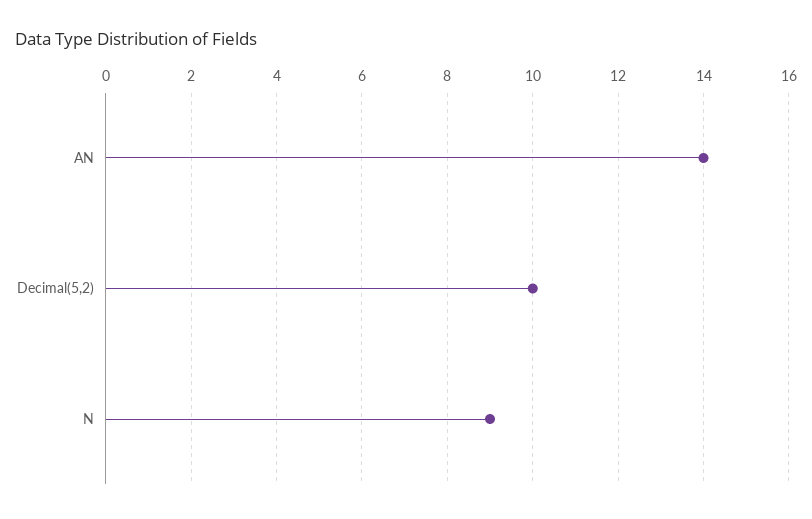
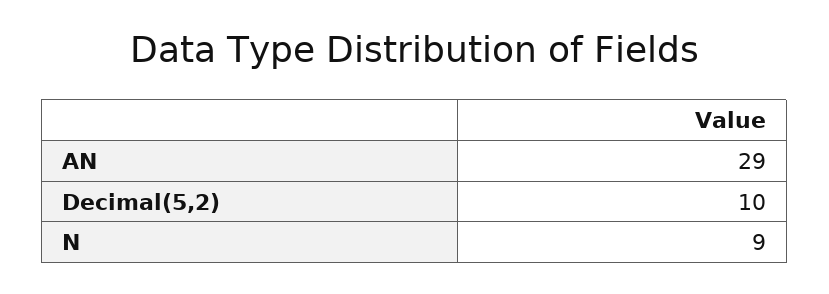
  {
-   "AN": 14,
+   "AN": 29,
    "Decimal(5,2)": 10,
    "N": 9
  }

